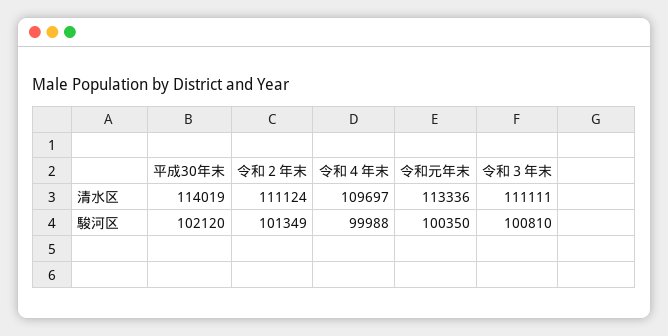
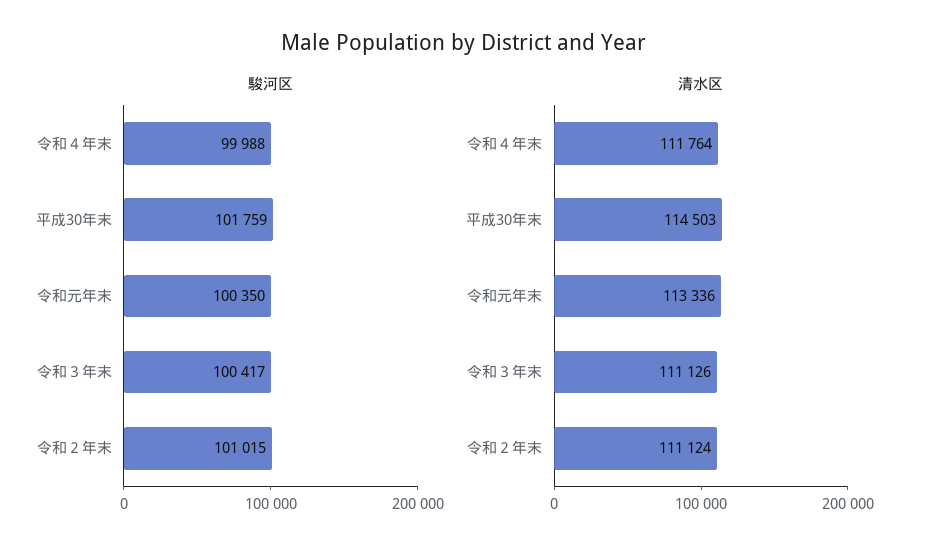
  {
    "清水区": {
-     "平成30年末": 114019,
+     "平成30年末": 114503,
      "令和２年末": 111124,
-     "令和４年末": 109697,
+     "令和４年末": 111764,
      "令和元年末": 113336,
-     "令和３年末": 111111
+     "令和３年末": 111126
    },
    "駿河区": {
-     "平成30年末": 102120,
+     "平成30年末": 101759,
-     "令和２年末": 101349,
+     "令和２年末": 101015,
      "令和４年末": 99988,
      "令和元年末": 100350,
-     "令和３年末": 100810
+     "令和３年末": 100417
    }
  }

